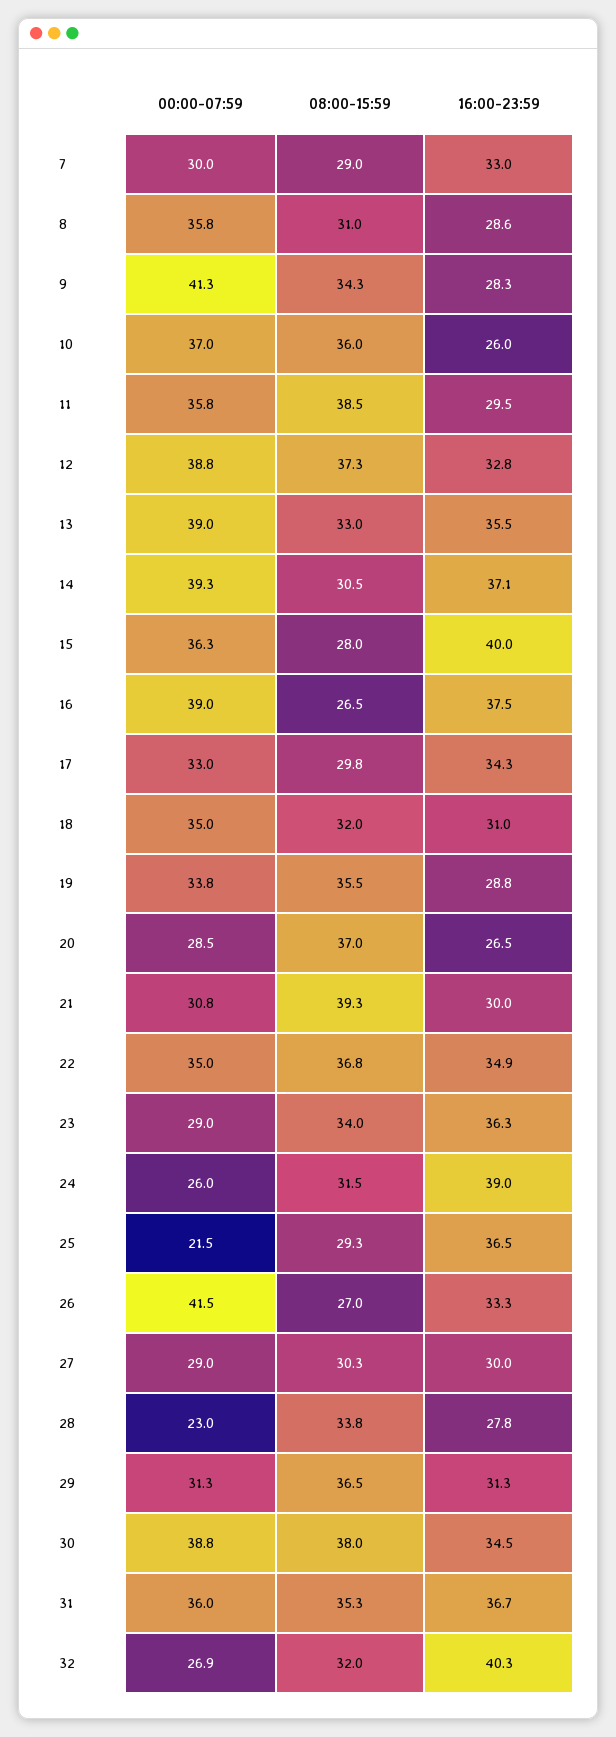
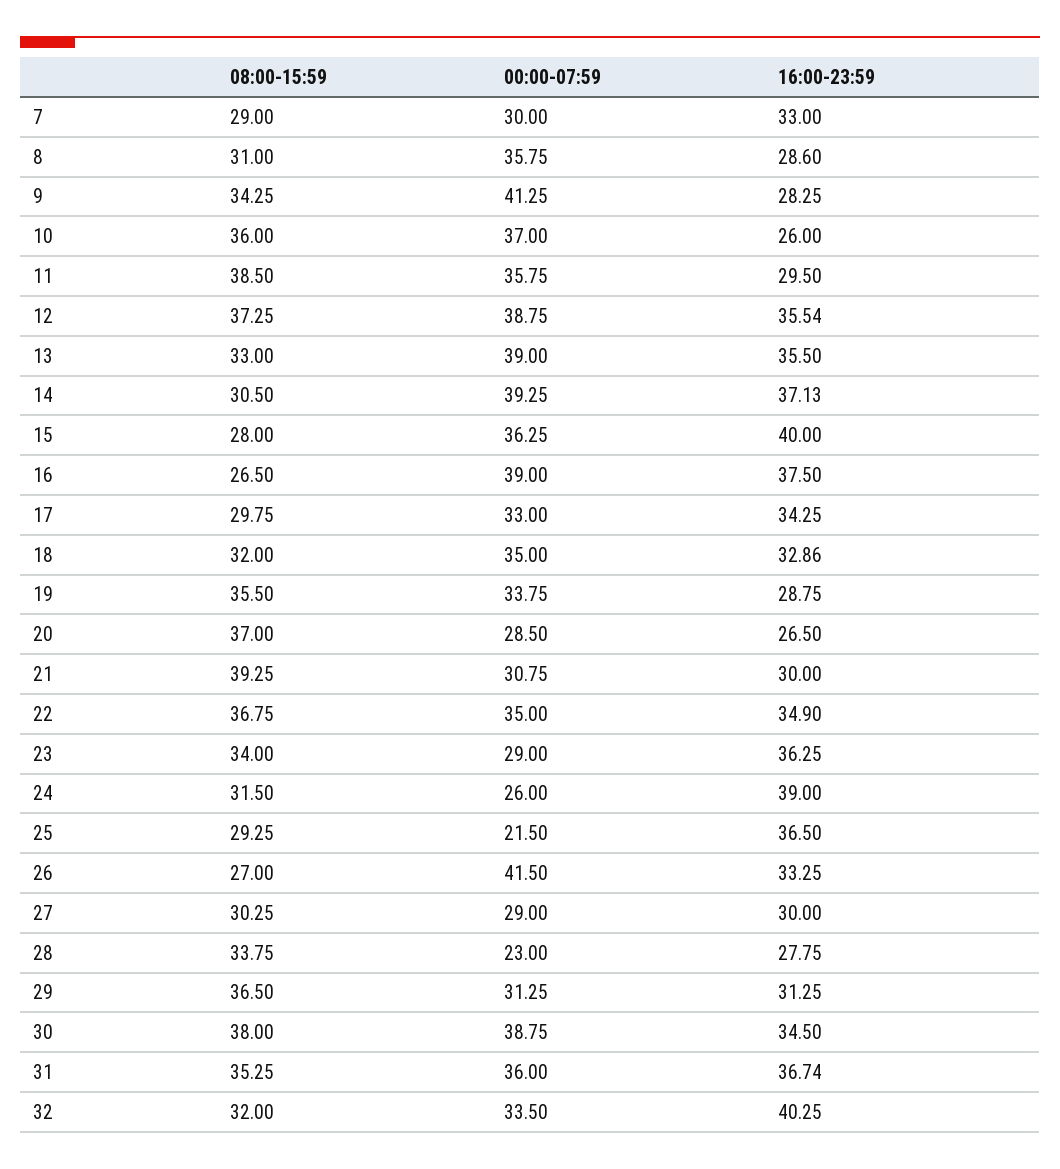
  {
    "00:00-07:59": {
      "7": 30,
      "8": 35.75,
      "9": 41.25,
      "10": 37,
      "11": 35.75,
      "12": 38.75,
      "13": 39,
      "14": 39.25,
      "15": 36.25,
      "16": 39,
      "17": 33,
      "18": 35,
      "19": 33.75,
      "20": 28.5,
      "21": 30.75,
      "22": 35,
      "23": 29,
      "24": 26,
      "25": 21.5,
      "26": 41.5,
      "27": 29,
      "28": 23,
      "29": 31.25,
      "30": 38.75,
      "31": 36,
-     "32": 26.9
+     "32": 33.5
    },
    "08:00-15:59": {
      "7": 29,
      "8": 31,
      "9": 34.25,
      "10": 36,
      "11": 38.5,
      "12": 37.25,
      "13": 33,
      "14": 30.5,
      "15": 28,
      "16": 26.5,
      "17": 29.75,
      "18": 32,
      "19": 35.5,
      "20": 37,
      "21": 39.25,
      "22": 36.75,
      "23": 34,
      "24": 31.5,
      "25": 29.25,
      "26": 27,
      "27": 30.25,
      "28": 33.75,
      "29": 36.5,
      "30": 38,
      "31": 35.25,
      "32": 32
    },
    "16:00-23:59": {
      "7": 33,
      "8": 28.6,
      "9": 28.25,
      "10": 26,
      "11": 29.5,
-     "12": 32.8,
+     "12": 35.54,
      "13": 35.5,
      "14": 37.13,
      "15": 40,
      "16": 37.5,
      "17": 34.25,
-     "18": 31,
+     "18": 32.86,
      "19": 28.75,
      "20": 26.5,
      "21": 30,
      "22": 34.9,
      "23": 36.25,
      "24": 39,
      "25": 36.5,
      "26": 33.25,
      "27": 30,
      "28": 27.75,
      "29": 31.25,
      "30": 34.5,
      "31": 36.74,
      "32": 40.25
    }
  }

